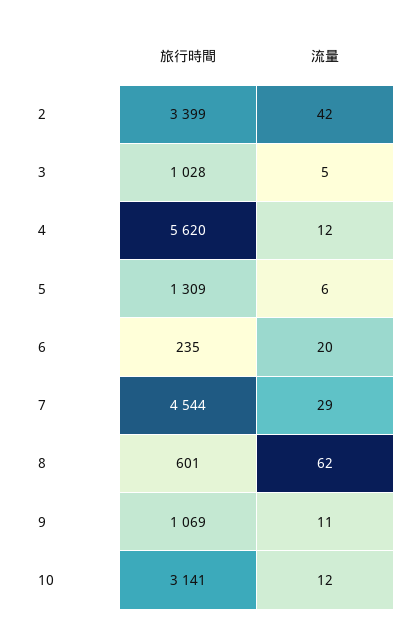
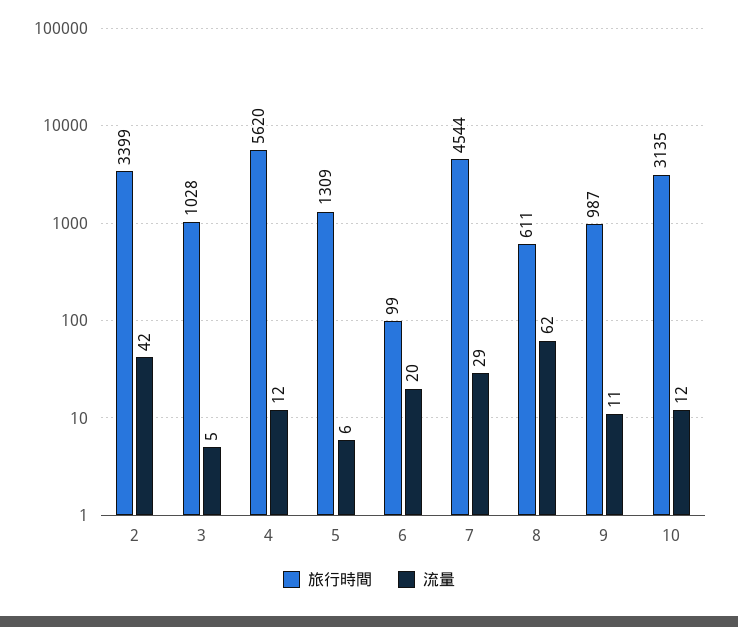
  {
    "旅行時間": {
      "2": 3399,
      "3": 1028,
      "4": 5620,
      "5": 1309,
-     "6": 235,
+     "6": 99,
      "7": 4544,
-     "8": 601,
+     "8": 611,
-     "9": 1069,
+     "9": 987,
-     "10": 3141
+     "10": 3135
    },
    "流量": {
      "2": 42,
      "3": 5,
      "4": 12,
      "5": 6,
      "6": 20,
      "7": 29,
      "8": 62,
      "9": 11,
      "10": 12
    }
  }

